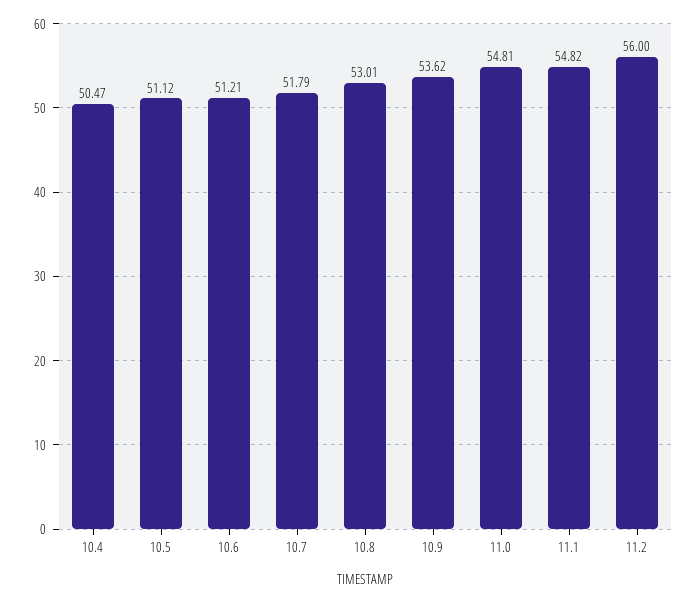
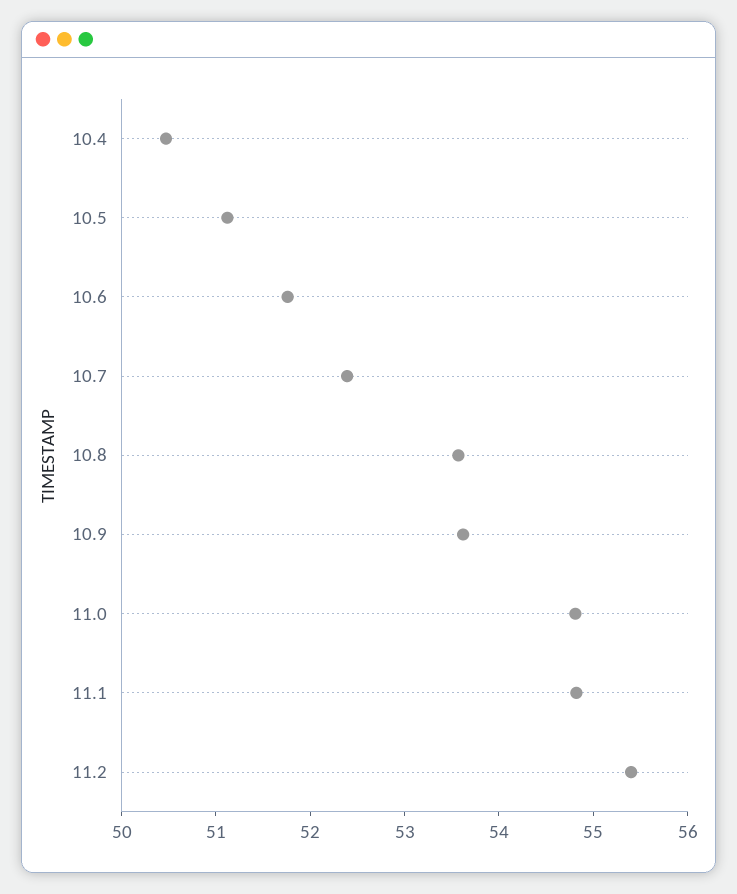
  {
    "10.4": 50.47,
    "10.5": 51.12,
-   "10.6": 51.21,
+   "10.6": 51.8,
-   "10.7": 51.79,
+   "10.7": 52.4,
-   "10.8": 53.01,
+   "10.8": 53.6,
    "10.9": 53.62,
    "11.0": 54.81,
    "11.1": 54.82,
-   "11.2": 56
+   "11.2": 55.4
  }

